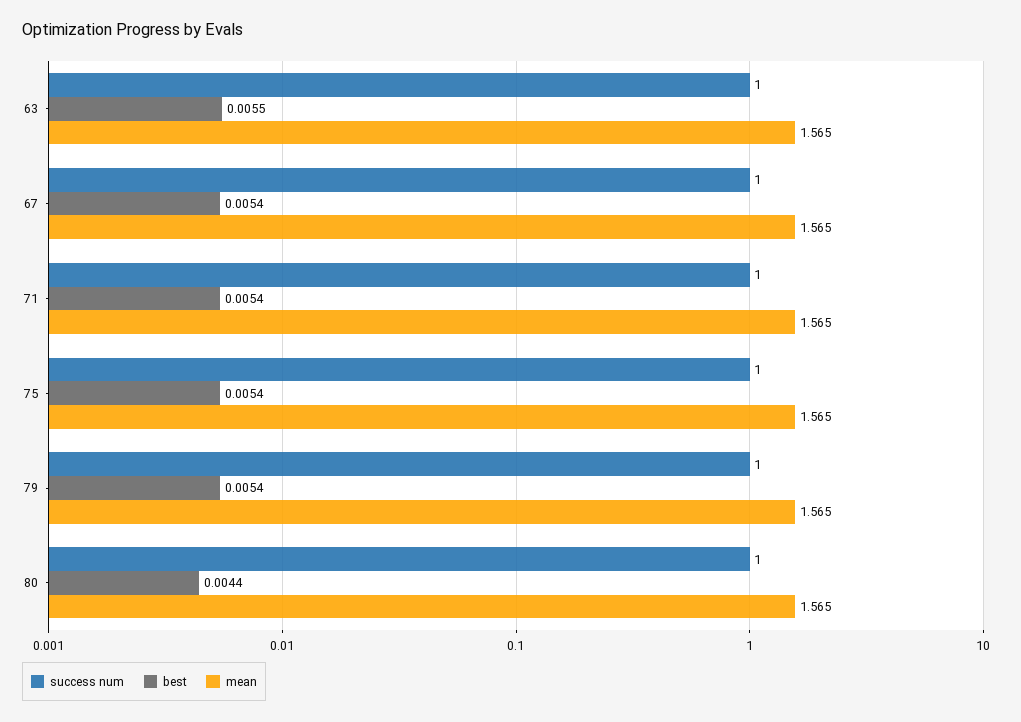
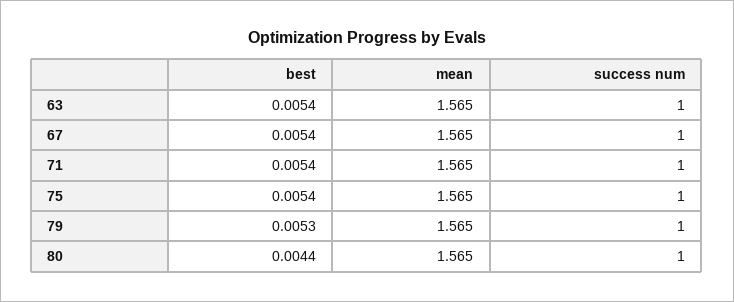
  {
    "success num": {
      "63": 1,
      "67": 1,
      "71": 1,
      "75": 1,
      "79": 1,
      "80": 1
    },
    "best": {
-     "63": 0.0055,
+     "63": 0.0054,
      "67": 0.0054,
      "71": 0.0054,
      "75": 0.0054,
-     "79": 0.0054,
+     "79": 0.0053,
      "80": 0.0044
    },
    "mean": {
      "63": 1.565,
      "67": 1.565,
      "71": 1.565,
      "75": 1.565,
      "79": 1.565,
      "80": 1.565
    }
  }

